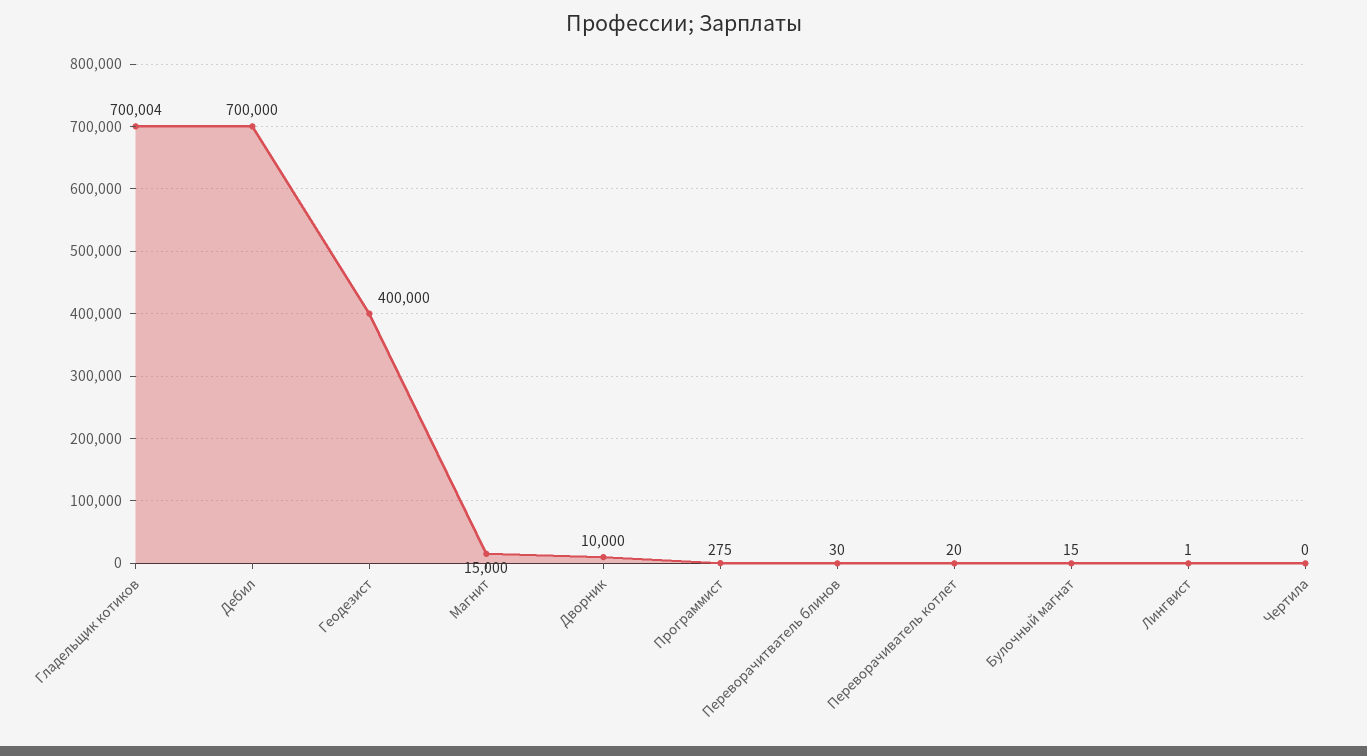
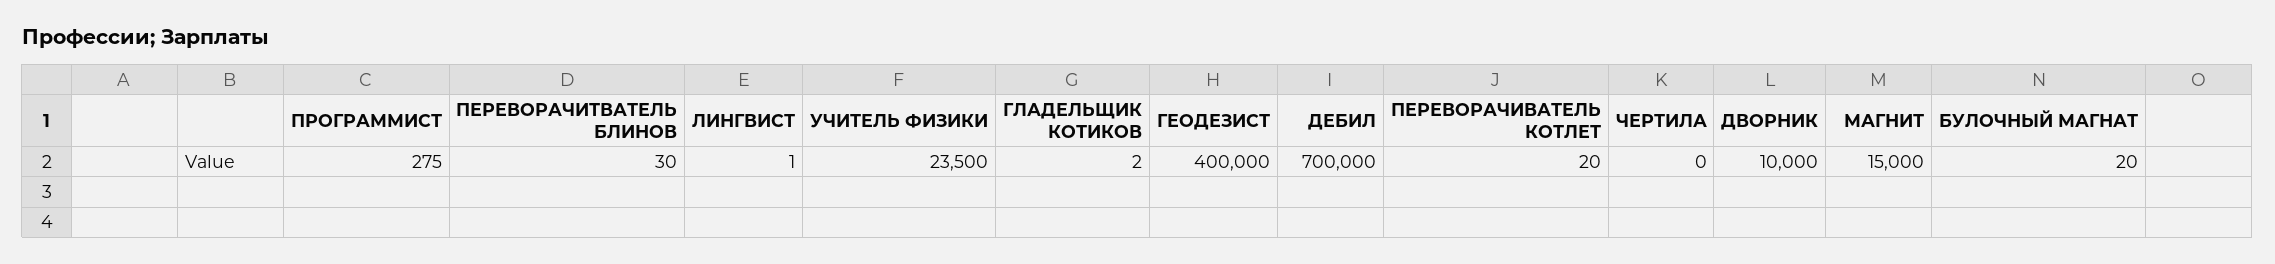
  {
-   "Гладельщик котиков": 700004,
+   "Гладельщик котиков": 2,
    "Дебил": 700000,
    "Геодезист": 400000,
    "Магнит": 15000,
    "Дворник": 10000,
    "Программист": 275,
    "Переворачитватель блинов": 30,
    "Переворачиватель котлет": 20,
-   "Булочный магнат": 15,
+   "Булочный магнат": 20,
    "Лингвист": 1,
-   "Чертила": 0
+   "Чертила": 0,
+   "УЧИТЕЛЬ ФИЗИКИ": 23500
  }

